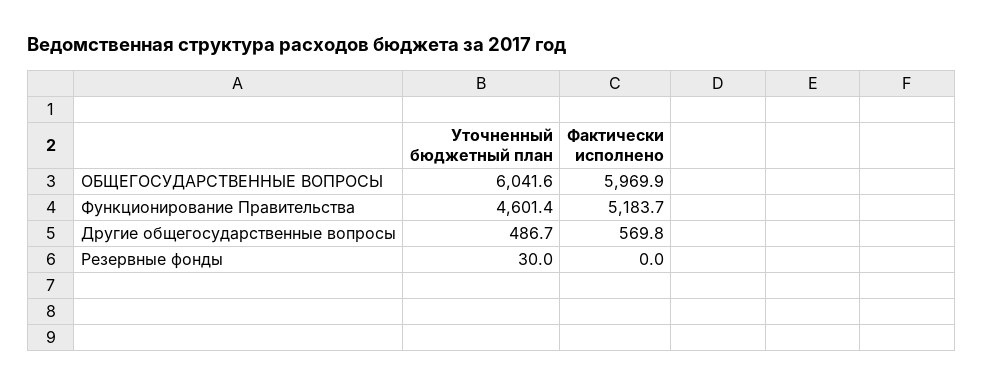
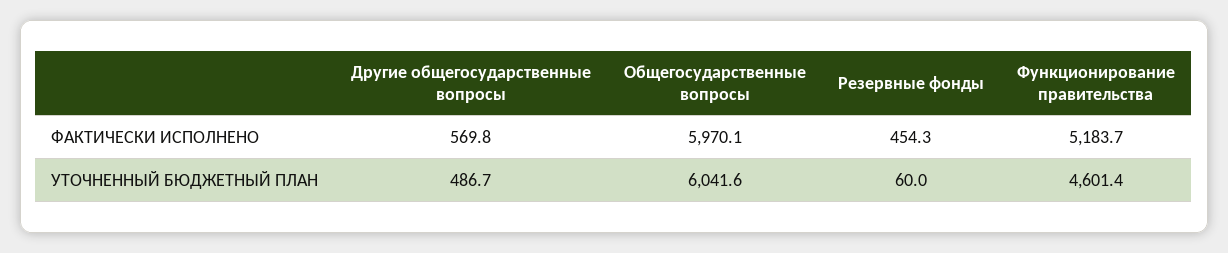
  {
    "Уточненный бюджетный план": {
      "ОБЩЕГОСУДАРСТВЕННЫЕ ВОПРОСЫ": 6041.6,
      "Функционирование Правительства": 4601.4,
      "Другие общегосударственные вопросы": 486.7,
-     "Резервные фонды": 30
+     "Резервные фонды": 60
    },
    "Фактически исполнено": {
-     "ОБЩЕГОСУДАРСТВЕННЫЕ ВОПРОСЫ": 5969.9,
+     "ОБЩЕГОСУДАРСТВЕННЫЕ ВОПРОСЫ": 5970.1,
      "Функционирование Правительства": 5183.7,
      "Другие общегосударственные вопросы": 569.8,
-     "Резервные фонды": 0
+     "Резервные фонды": 454.3
    }
  }

